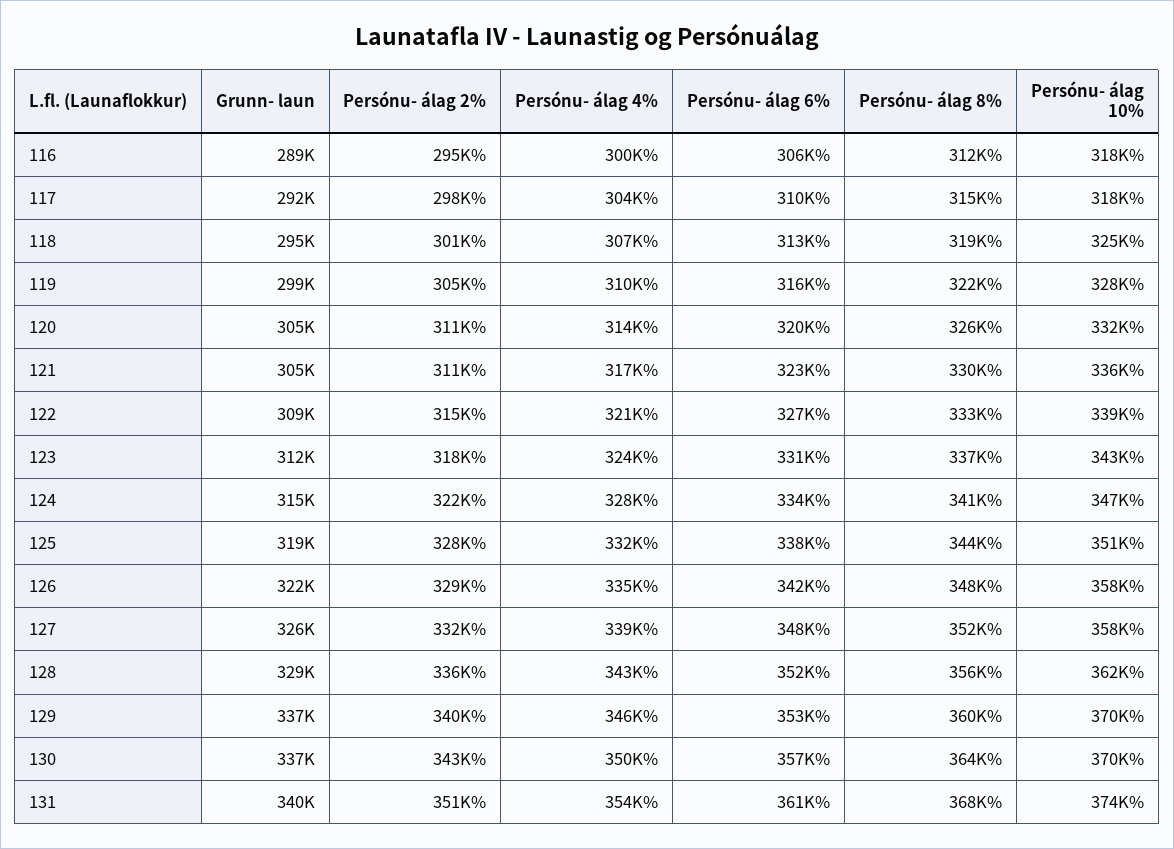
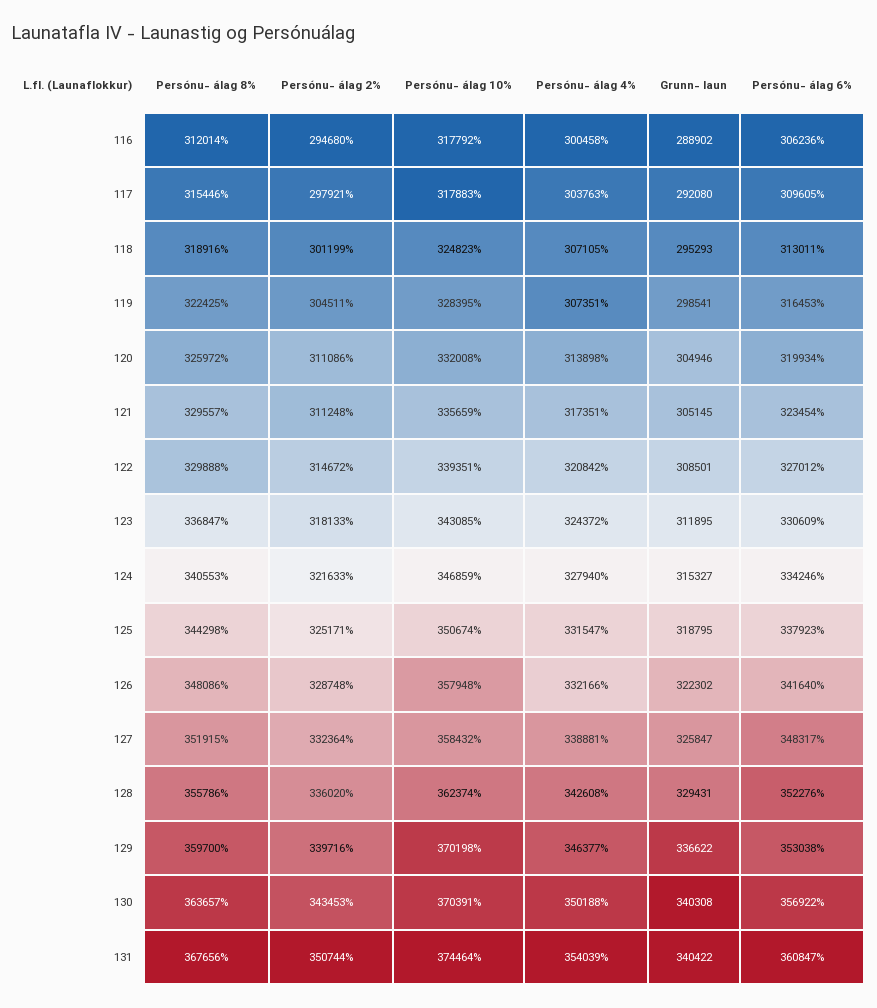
  {
    "Grunn- laun": {
      "116": 288902,
      "117": 292080,
      "118": 295293,
      "119": 298541,
      "120": 304946,
      "121": 305145,
      "122": 308501,
      "123": 311895,
      "124": 315327,
      "125": 318795,
      "126": 322302,
      "127": 325847,
      "128": 329431,
      "129": 336622,
-     "130": 337000,
+     "130": 340308,
      "131": 340422
    },
    "Persónu- álag 2%": {
      "116": 294680,
      "117": 297921,
      "118": 301199,
      "119": 304511,
      "120": 311086,
      "121": 311248,
      "122": 314672,
      "123": 318133,
      "124": 321633,
-     "125": 328000,
+     "125": 325171,
      "126": 328748,
      "127": 332364,
      "128": 336020,
      "129": 339716,
      "130": 343453,
      "131": 350744
    },
    "Persónu- álag 4%": {
      "116": 300458,
      "117": 303763,
      "118": 307105,
-     "119": 310000,
+     "119": 307351,
      "120": 313898,
      "121": 317351,
      "122": 320842,
      "123": 324372,
      "124": 327940,
      "125": 331547,
-     "126": 335000,
+     "126": 332166,
      "127": 338881,
      "128": 342608,
      "129": 346377,
      "130": 350188,
      "131": 354039
    },
    "Persónu- álag 6%": {
      "116": 306236,
      "117": 309605,
      "118": 313011,
      "119": 316453,
      "120": 319934,
      "121": 323454,
      "122": 327012,
      "123": 330609,
      "124": 334246,
      "125": 337923,
      "126": 341640,
      "127": 348317,
      "128": 352276,
      "129": 353038,
      "130": 356922,
      "131": 360847
    },
    "Persónu- álag 8%": {
      "116": 312014,
      "117": 315446,
      "118": 318916,
      "119": 322425,
      "120": 325972,
      "121": 329557,
-     "122": 333000,
+     "122": 329888,
      "123": 336847,
      "124": 340553,
      "125": 344298,
      "126": 348086,
      "127": 351915,
      "128": 355786,
      "129": 359700,
      "130": 363657,
      "131": 367656
    },
    "Persónu- álag 10%": {
      "116": 317792,
      "117": 317883,
      "118": 324823,
      "119": 328395,
      "120": 332008,
      "121": 335659,
      "122": 339351,
      "123": 343085,
      "124": 346859,
      "125": 350674,
      "126": 357948,
      "127": 358432,
      "128": 362374,
      "129": 370198,
      "130": 370391,
      "131": 374464
    }
  }

